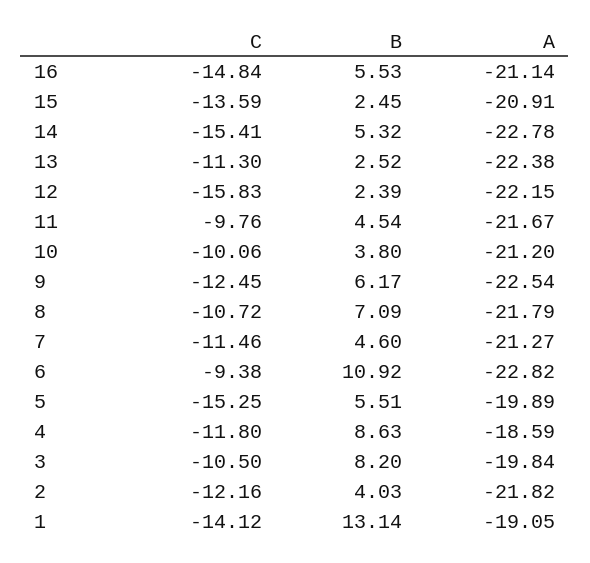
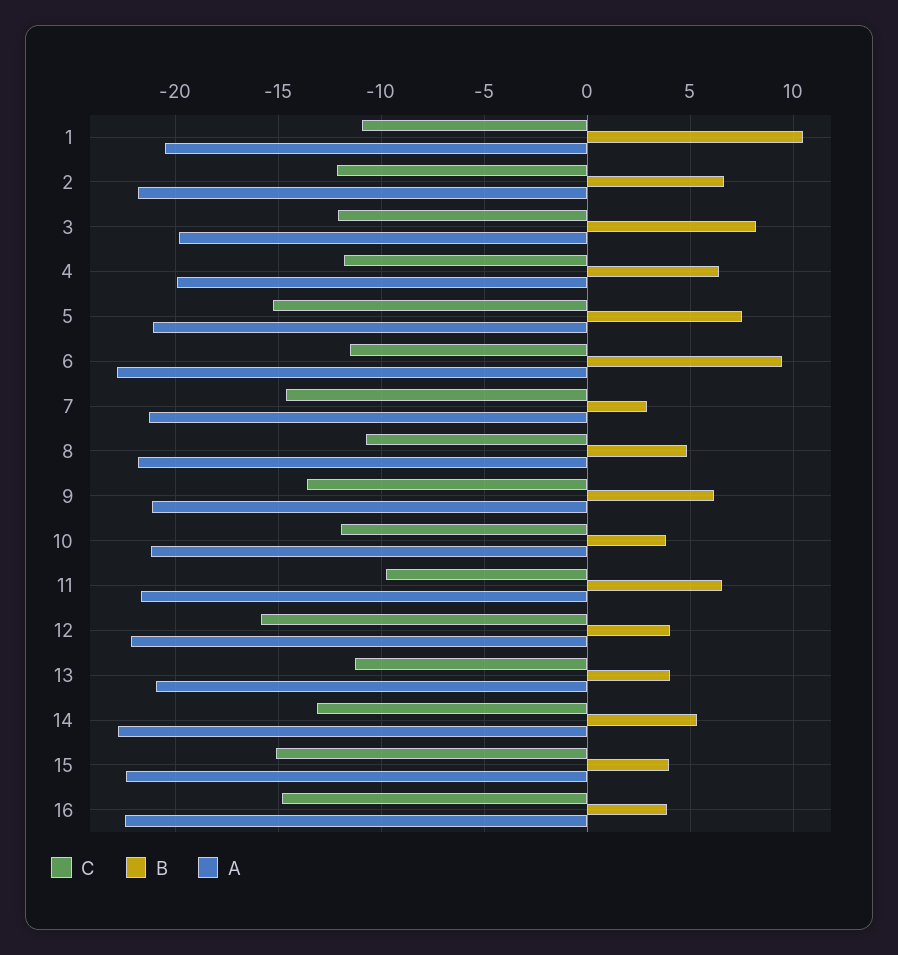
  {
    "C": {
      "16": -14.84,
-     "15": -13.59,
+     "15": -15,
-     "14": -15.41,
+     "14": -13,
      "13": -11.3,
      "12": -15.83,
      "11": -9.76,
-     "10": -10.06,
+     "10": -12,
-     "9": -12.45,
+     "9": -13.5,
      "8": -10.72,
-     "7": -11.46,
+     "7": -14.5,
-     "6": -9.38,
+     "6": -11.5,
      "5": -15.25,
      "4": -11.8,
-     "3": -10.5,
+     "3": -12,
      "2": -12.16,
-     "1": -14.12
+     "1": -11
    },
    "B": {
-     "16": 5.53,
+     "16": 4,
-     "15": 2.45,
+     "15": 4,
      "14": 5.32,
-     "13": 2.52,
+     "13": 4,
-     "12": 2.39,
+     "12": 4,
-     "11": 4.54,
+     "11": 6.5,
      "10": 3.8,
      "9": 6.17,
-     "8": 7.09,
+     "8": 5,
-     "7": 4.6,
+     "7": 3,
-     "6": 10.92,
+     "6": 9.5,
-     "5": 5.51,
+     "5": 7.5,
-     "4": 8.63,
+     "4": 6.5,
      "3": 8.2,
-     "2": 4.03,
+     "2": 6.5,
-     "1": 13.14
+     "1": 10.5
    },
    "A": {
-     "16": -21.14,
+     "16": -22.5,
-     "15": -20.91,
+     "15": -22.5,
      "14": -22.78,
-     "13": -22.38,
+     "13": -21,
      "12": -22.15,
      "11": -21.67,
      "10": -21.2,
-     "9": -22.54,
+     "9": -21,
      "8": -21.79,
      "7": -21.27,
      "6": -22.82,
-     "5": -19.89,
+     "5": -21,
-     "4": -18.59,
+     "4": -20,
      "3": -19.84,
      "2": -21.82,
-     "1": -19.05
+     "1": -20.5
    }
  }

